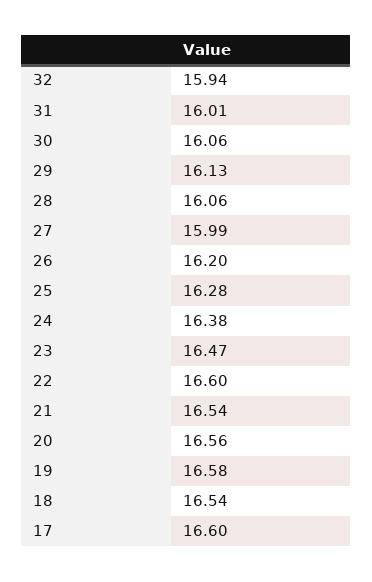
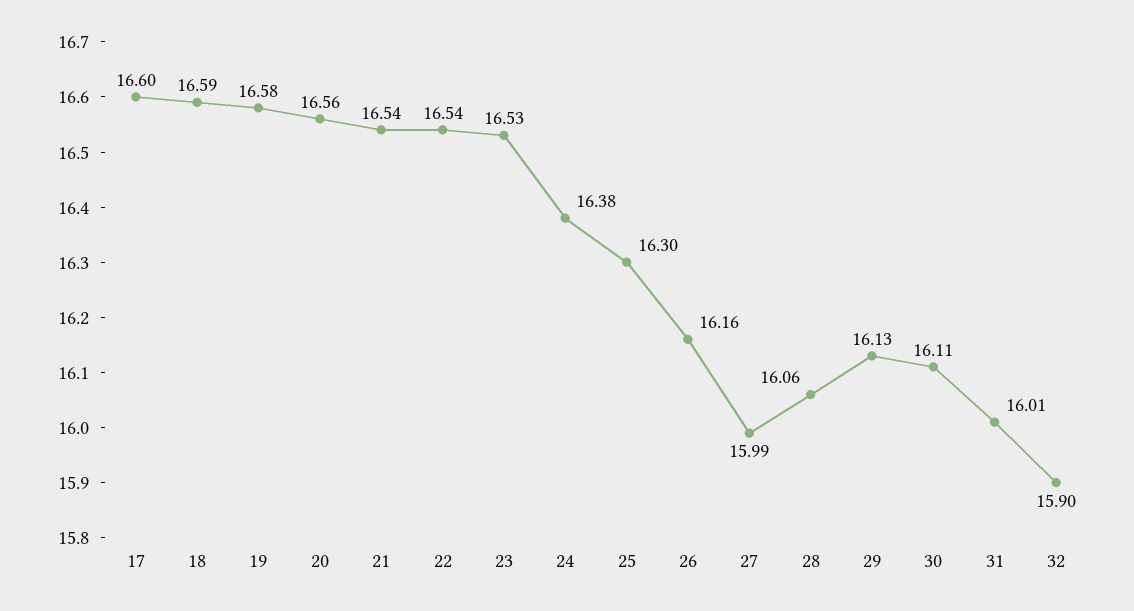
  {
-   "32": 15.94,
+   "32": 15.9,
    "31": 16.01,
-   "30": 16.06,
+   "30": 16.11,
    "29": 16.13,
    "28": 16.06,
    "27": 15.99,
-   "26": 16.2,
+   "26": 16.16,
-   "25": 16.28,
+   "25": 16.3,
    "24": 16.38,
-   "23": 16.47,
+   "23": 16.53,
-   "22": 16.6,
+   "22": 16.54,
    "21": 16.54,
    "20": 16.56,
    "19": 16.58,
-   "18": 16.54,
+   "18": 16.59,
    "17": 16.6
  }

